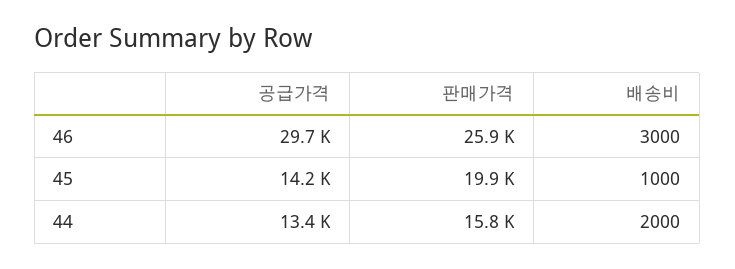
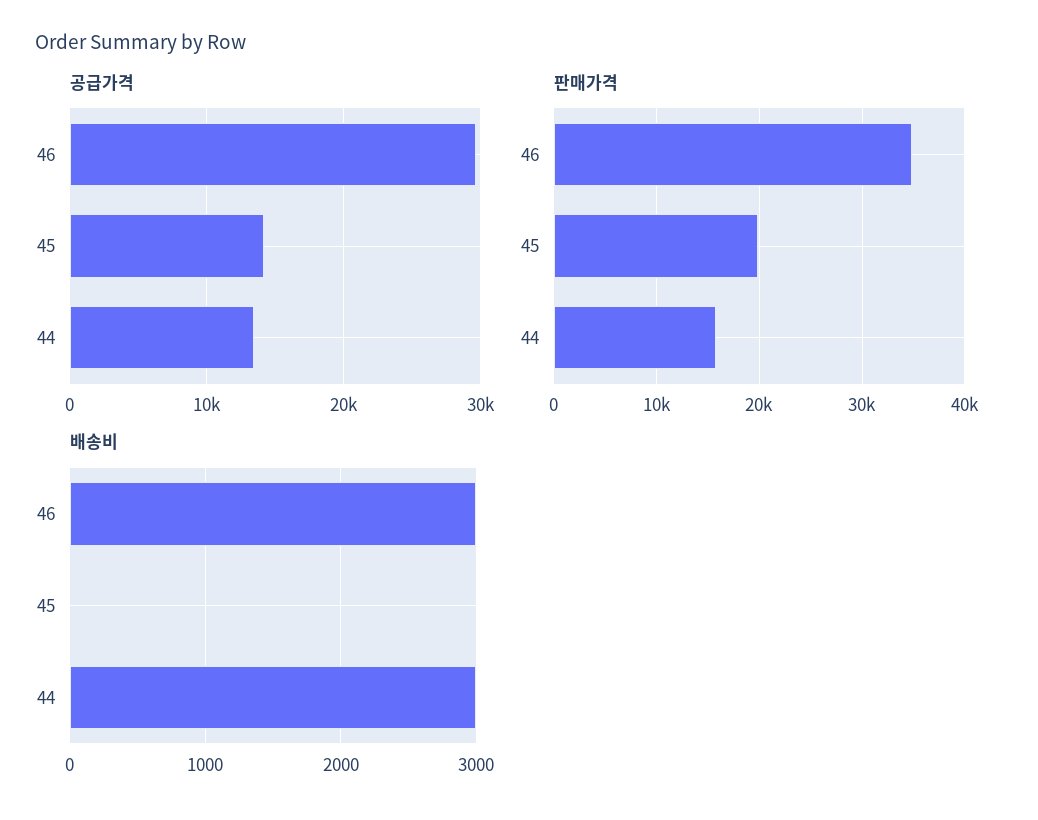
  {
    "공급가격": {
      "46": 29700,
      "45": 14200,
      "44": 13400
    },
    "판매가격": {
-     "46": 25900,
+     "46": 35000,
      "45": 19900,
      "44": 15800
    },
    "배송비": {
      "46": 3000,
-     "45": 1000,
+     "45": 0,
-     "44": 2000
+     "44": 3000
    }
  }

